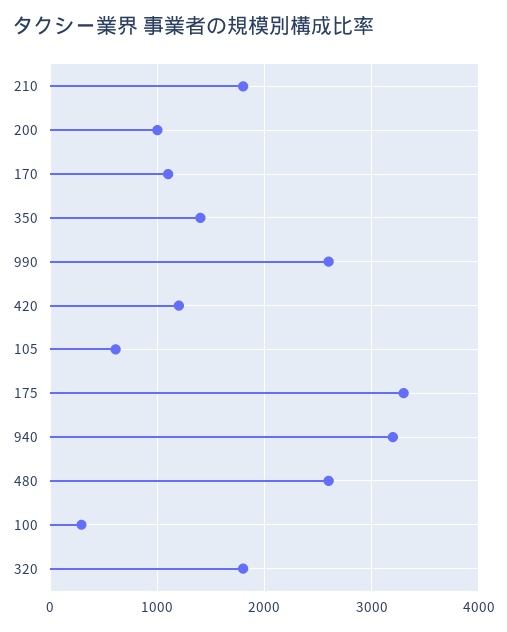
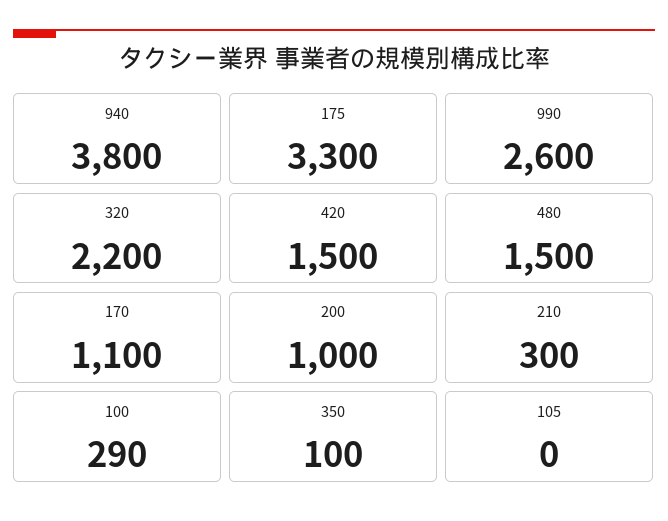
  {
-   "210": 1800,
+   "210": 300,
    "200": 1000,
    "170": 1100,
-   "350": 1400,
+   "350": 100,
    "990": 2600,
-   "420": 1200,
+   "420": 1500,
-   "105": 600,
+   "105": 0,
    "175": 3300,
-   "940": 3200,
+   "940": 3800,
-   "480": 2600,
+   "480": 1500,
    "100": 290,
-   "320": 1800
+   "320": 2200
  }

